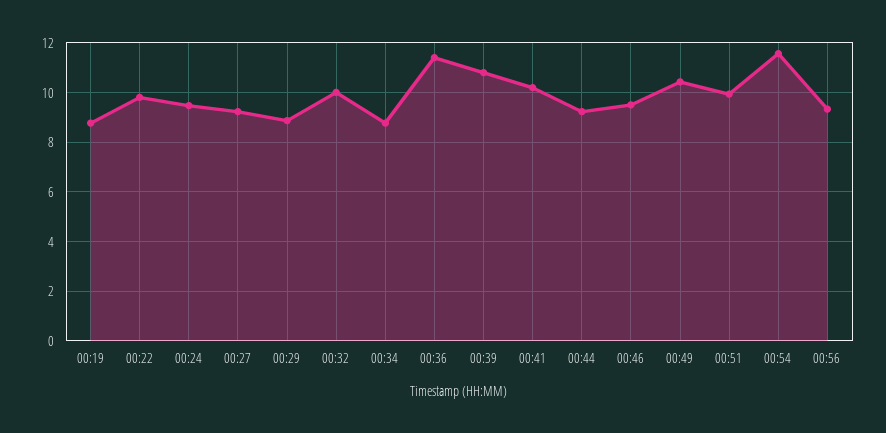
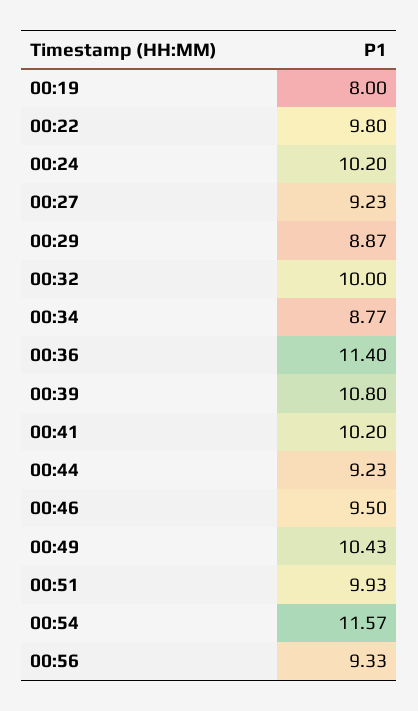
  {
-   "00:19": 8.75,
+   "00:19": 8,
    "00:22": 9.8,
-   "00:24": 9.5,
+   "00:24": 10.2,
    "00:27": 9.23,
    "00:29": 8.87,
    "00:32": 10,
    "00:34": 8.77,
    "00:36": 11.4,
    "00:39": 10.8,
    "00:41": 10.2,
    "00:44": 9.23,
    "00:46": 9.5,
    "00:49": 10.43,
    "00:51": 9.93,
    "00:54": 11.57,
    "00:56": 9.33
  }

